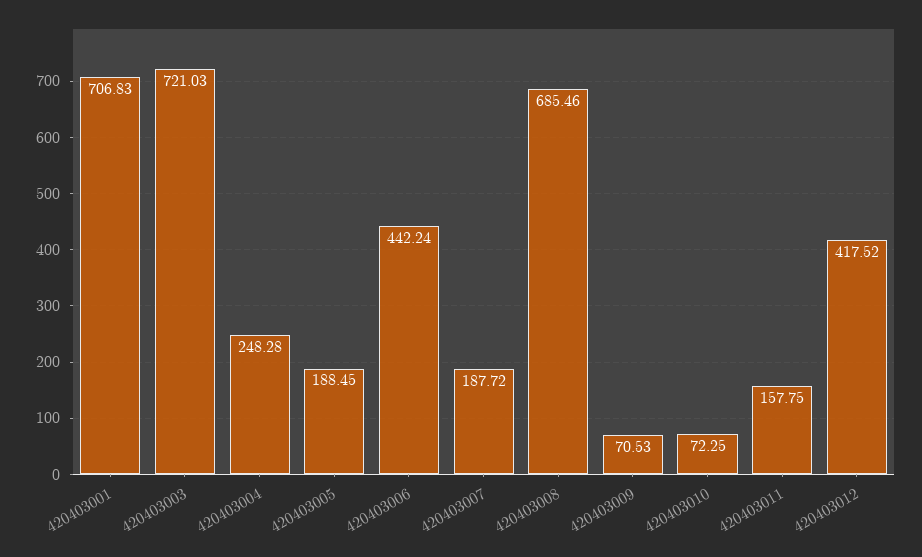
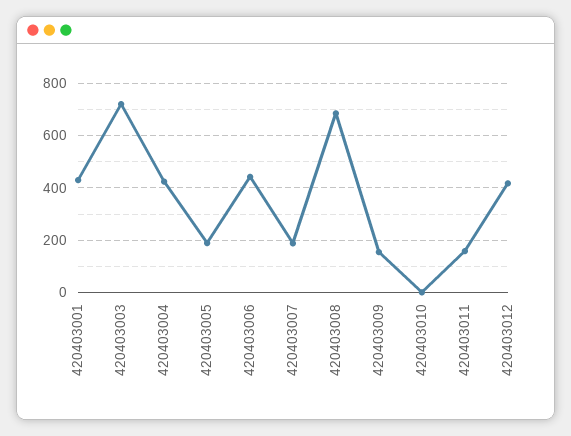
  {
-   "420403001": 706.83,
+   "420403001": 425,
    "420403003": 721.03,
-   "420403004": 248.28,
+   "420403004": 425,
    "420403005": 188.45,
    "420403006": 442.24,
    "420403007": 187.72,
    "420403008": 685.46,
-   "420403009": 70.53,
+   "420403009": 150,
-   "420403010": 72.25,
+   "420403010": 0,
    "420403011": 157.75,
    "420403012": 417.52
  }

